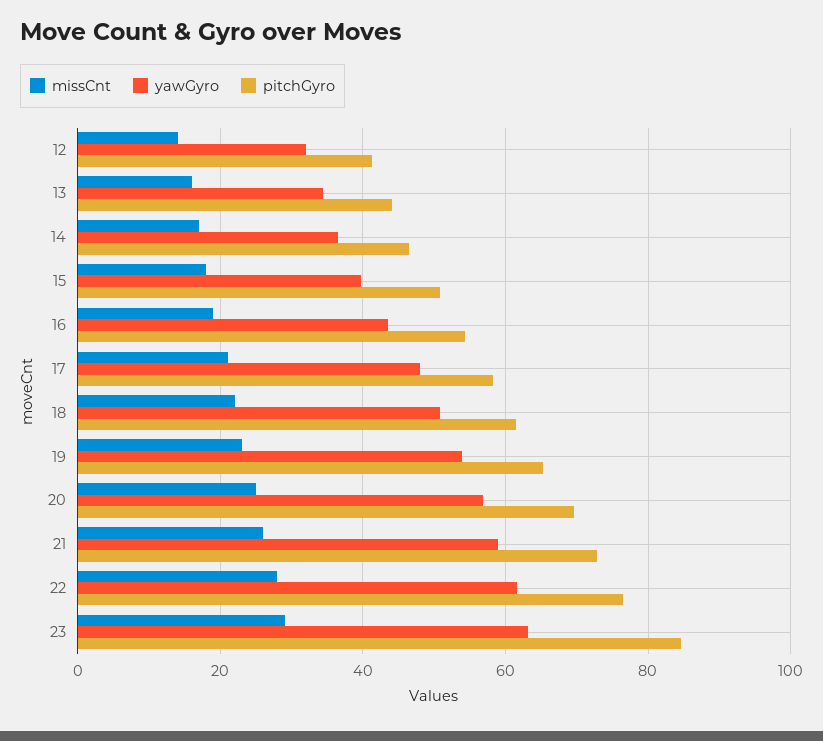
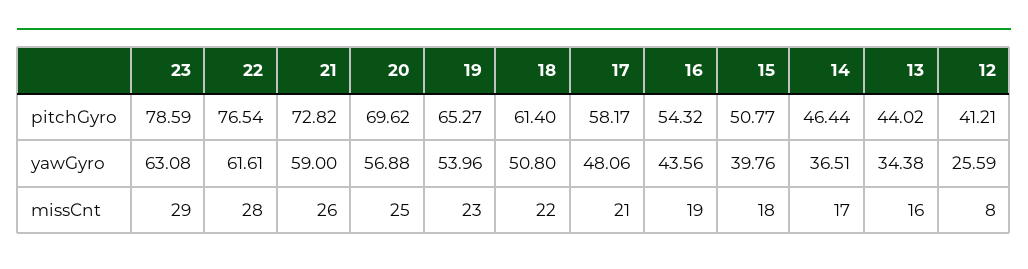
  {
    "missCnt": {
-     "12": 14,
+     "12": 8,
      "13": 16,
      "14": 17,
      "15": 18,
      "16": 19,
      "17": 21,
      "18": 22,
      "19": 23,
      "20": 25,
      "21": 26,
      "22": 28,
      "23": 29
    },
    "yawGyro": {
-     "12": 32,
+     "12": 25.59,
      "13": 34.38,
      "14": 36.51,
      "15": 39.76,
      "16": 43.56,
      "17": 48.06,
      "18": 50.8,
      "19": 53.96,
      "20": 56.88,
      "21": 59,
      "22": 61.61,
      "23": 63.08
    },
    "pitchGyro": {
      "12": 41.21,
      "13": 44.02,
      "14": 46.44,
      "15": 50.77,
      "16": 54.32,
      "17": 58.17,
      "18": 61.4,
      "19": 65.27,
      "20": 69.62,
      "21": 72.82,
      "22": 76.54,
-     "23": 84
+     "23": 78.59
    }
  }

